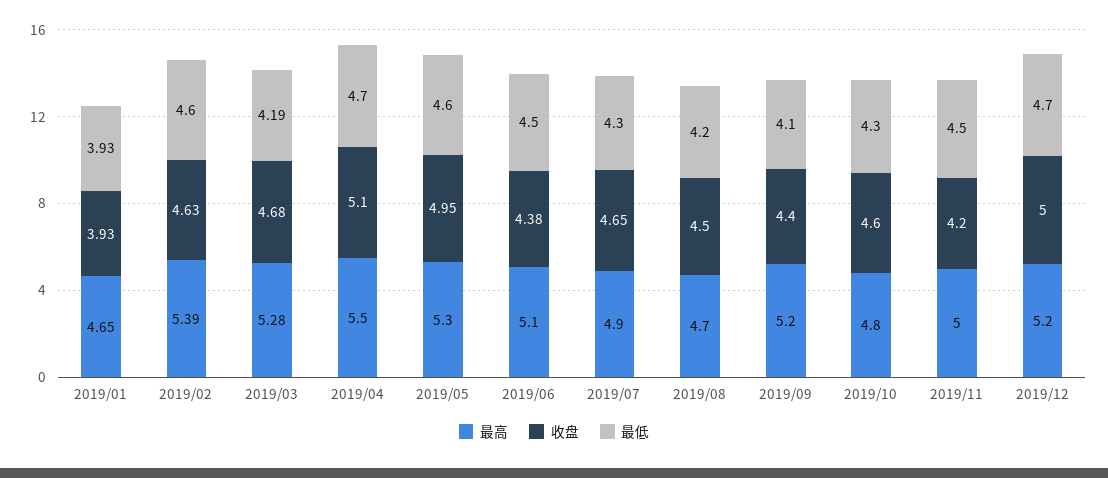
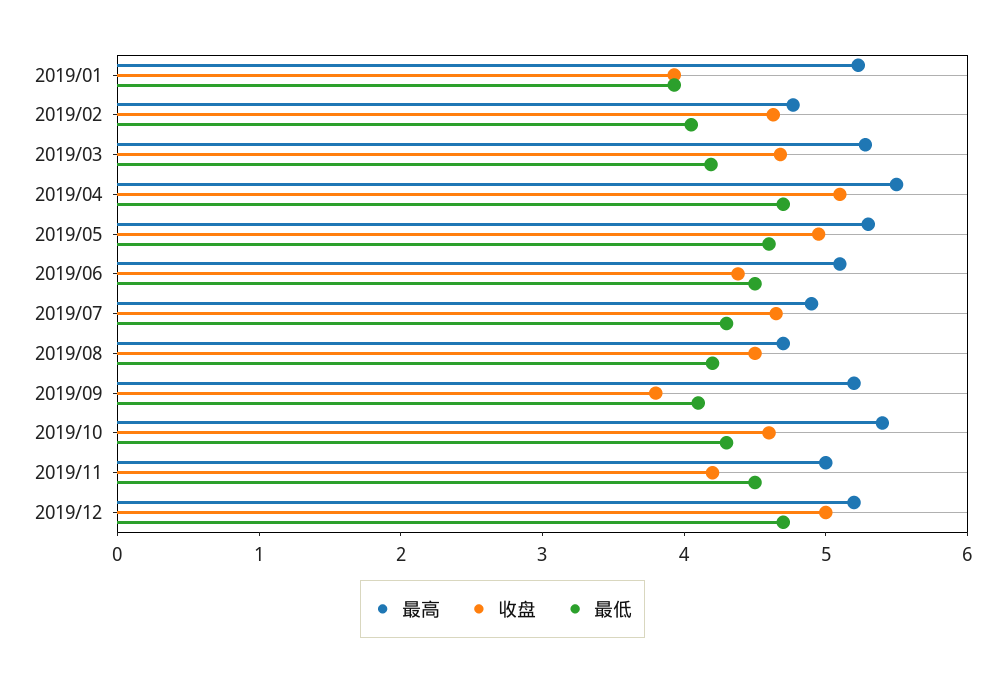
  {
    "最高": {
-     "2019/01": 4.65,
+     "2019/01": 5.2,
-     "2019/02": 5.39,
+     "2019/02": 4.8,
      "2019/03": 5.28,
      "2019/04": 5.5,
      "2019/05": 5.3,
      "2019/06": 5.1,
      "2019/07": 4.9,
      "2019/08": 4.7,
      "2019/09": 5.2,
-     "2019/10": 4.8,
+     "2019/10": 5.4,
      "2019/11": 5,
      "2019/12": 5.2
    },
    "收盘": {
      "2019/01": 3.93,
      "2019/02": 4.63,
      "2019/03": 4.68,
      "2019/04": 5.1,
      "2019/05": 4.95,
      "2019/06": 4.38,
      "2019/07": 4.65,
      "2019/08": 4.5,
-     "2019/09": 4.4,
+     "2019/09": 3.8,
      "2019/10": 4.6,
      "2019/11": 4.2,
      "2019/12": 5
    },
    "最低": {
      "2019/01": 3.93,
-     "2019/02": 4.6,
+     "2019/02": 4,
      "2019/03": 4.19,
      "2019/04": 4.7,
      "2019/05": 4.6,
      "2019/06": 4.5,
      "2019/07": 4.3,
      "2019/08": 4.2,
      "2019/09": 4.1,
      "2019/10": 4.3,
      "2019/11": 4.5,
      "2019/12": 4.7
    }
  }

